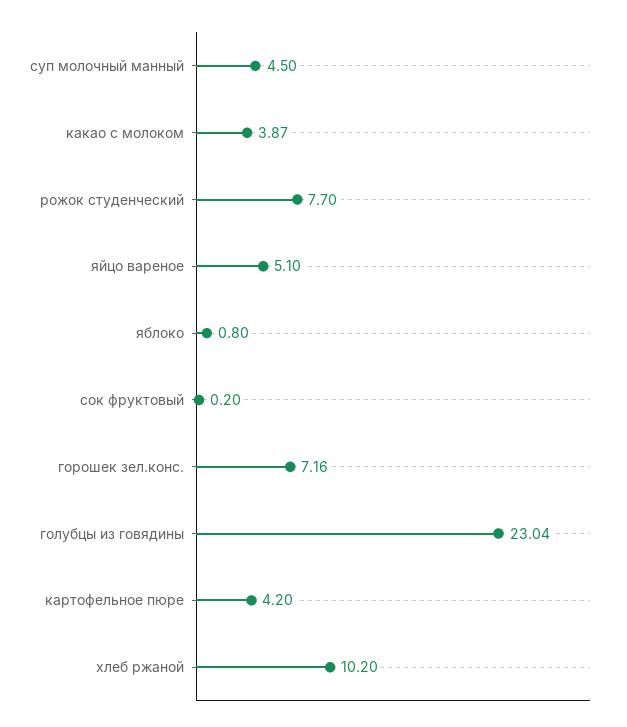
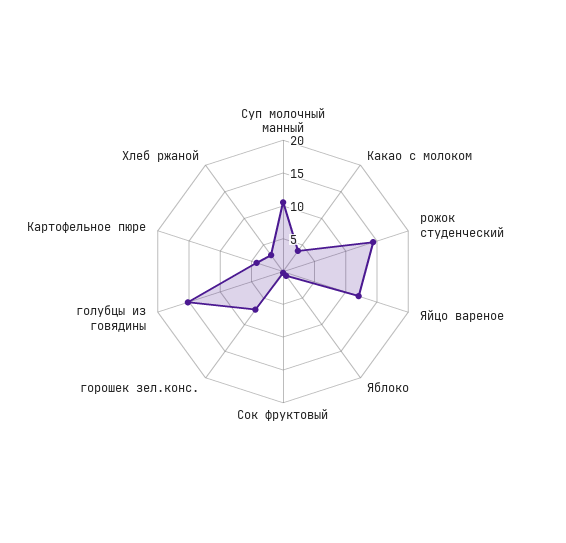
  {
-   "суп молочный манный": 4.5,
+   "суп молочный манный": 10,
    "какао с молоком": 3.87,
-   "рожок студенческий": 7.7,
+   "рожок студенческий": 15,
-   "яйцо вареное": 5.1,
+   "яйцо вареное": 12.5,
    "яблоко": 0.8,
    "сок фруктовый": 0.2,
    "горошек зел.конс.": 7.16,
-   "голубцы из говядины": 23.04,
+   "голубцы из говядины": 15,
    "картофельное пюре": 4.2,
-   "хлеб ржаной": 10.2
+   "хлеб ржаной": 2.5
  }

